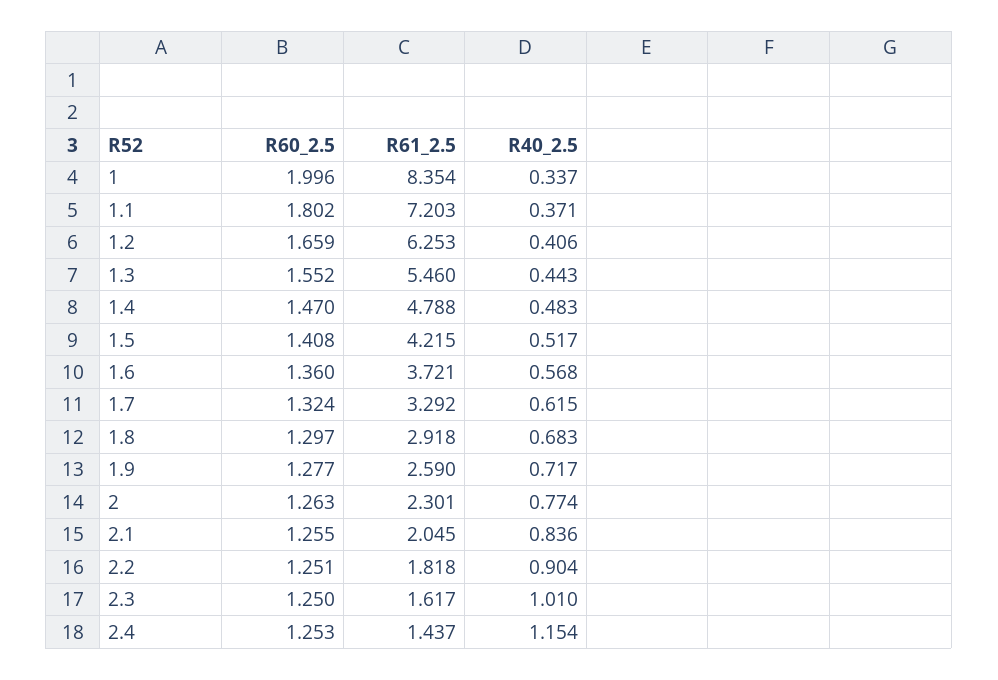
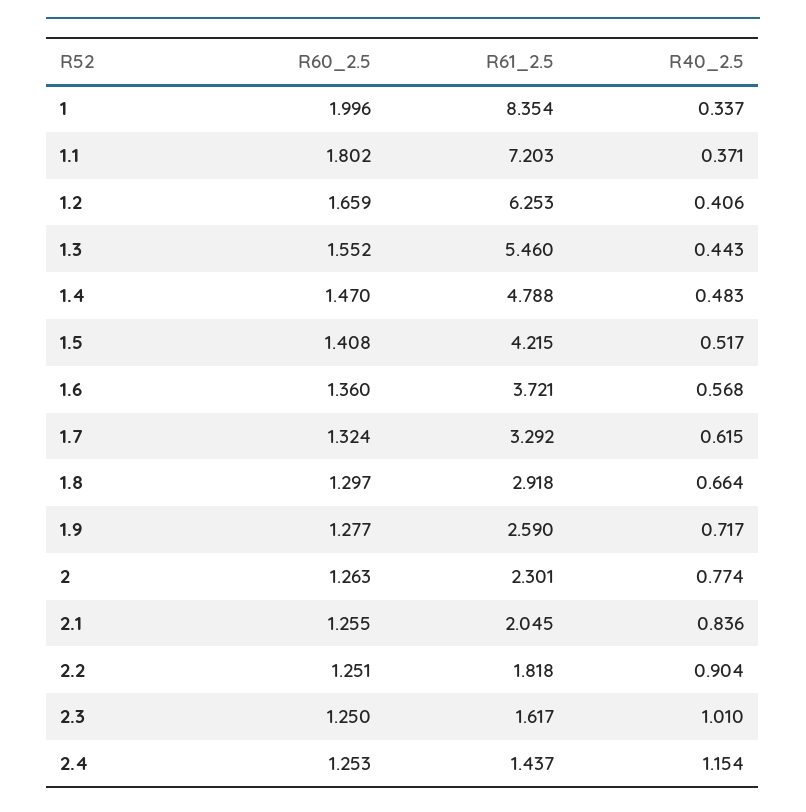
  {
    "R60_2.5": {
      "1": 1.996,
      "1.1": 1.802,
      "1.2": 1.659,
      "1.3": 1.552,
      "1.4": 1.47,
      "1.5": 1.408,
      "1.6": 1.36,
      "1.7": 1.324,
      "1.8": 1.297,
      "1.9": 1.277,
      "2": 1.263,
      "2.1": 1.255,
      "2.2": 1.251,
      "2.3": 1.25,
      "2.4": 1.253
    },
    "R61_2.5": {
      "1": 8.354,
      "1.1": 7.203,
      "1.2": 6.253,
      "1.3": 5.46,
      "1.4": 4.788,
      "1.5": 4.215,
      "1.6": 3.721,
      "1.7": 3.292,
      "1.8": 2.918,
      "1.9": 2.59,
      "2": 2.301,
      "2.1": 2.045,
      "2.2": 1.818,
      "2.3": 1.617,
      "2.4": 1.437
    },
    "R40_2.5": {
      "1": 0.337,
      "1.1": 0.371,
      "1.2": 0.406,
      "1.3": 0.443,
      "1.4": 0.483,
      "1.5": 0.517,
      "1.6": 0.568,
      "1.7": 0.615,
-     "1.8": 0.683,
+     "1.8": 0.664,
      "1.9": 0.717,
      "2": 0.774,
      "2.1": 0.836,
      "2.2": 0.904,
      "2.3": 1.01,
      "2.4": 1.154
    }
  }

